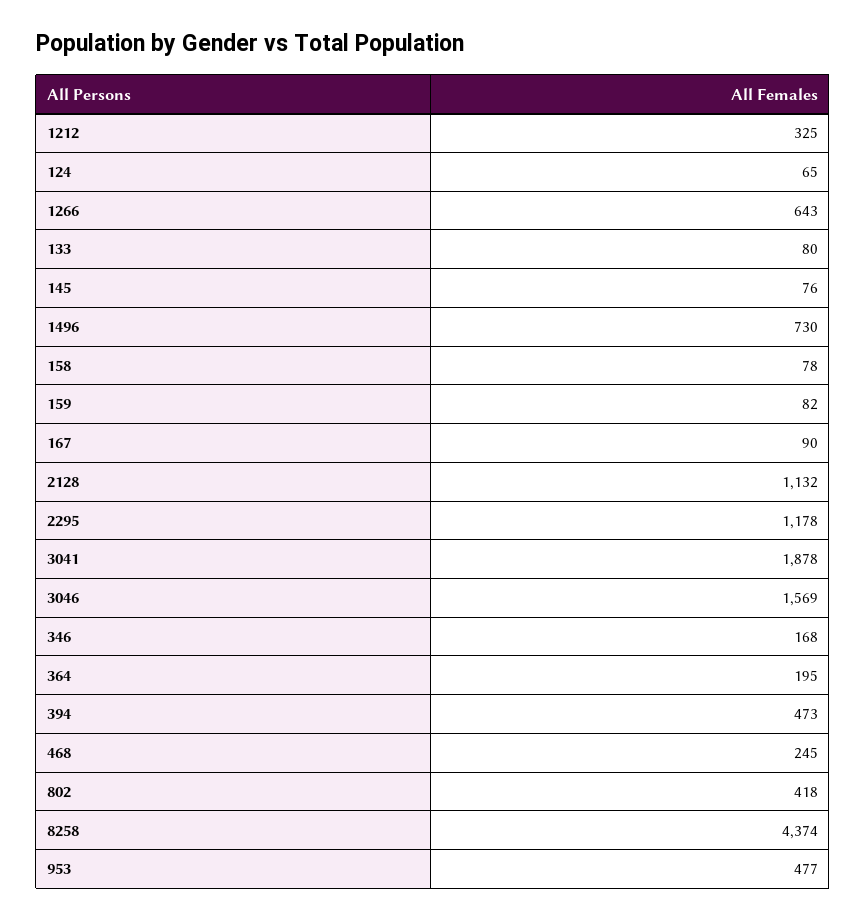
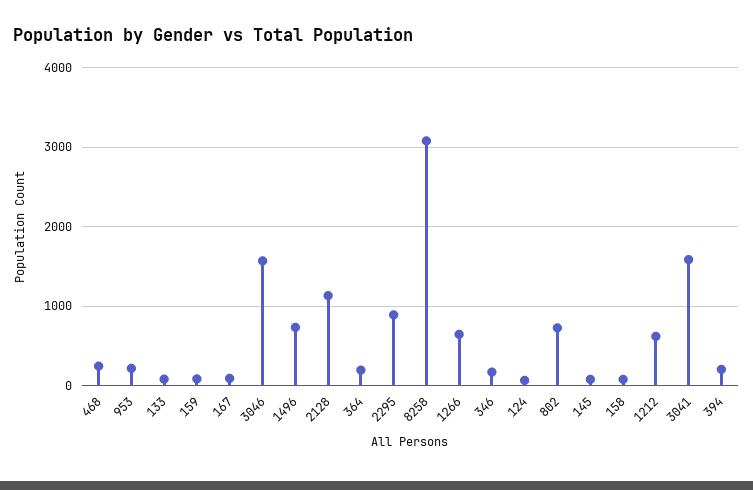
  {
-   "1212": 325,
+   "1212": 600,
    "124": 65,
    "1266": 643,
    "133": 80,
    "145": 76,
    "1496": 730,
    "158": 78,
    "159": 82,
    "167": 90,
    "2128": 1132,
-   "2295": 1178,
+   "2295": 900,
-   "3041": 1878,
+   "3041": 1600,
    "3046": 1569,
    "346": 168,
    "364": 195,
-   "394": 473,
+   "394": 200,
    "468": 245,
-   "802": 418,
+   "802": 700,
-   "8258": 4374,
+   "8258": 3100,
-   "953": 477
+   "953": 200
  }

